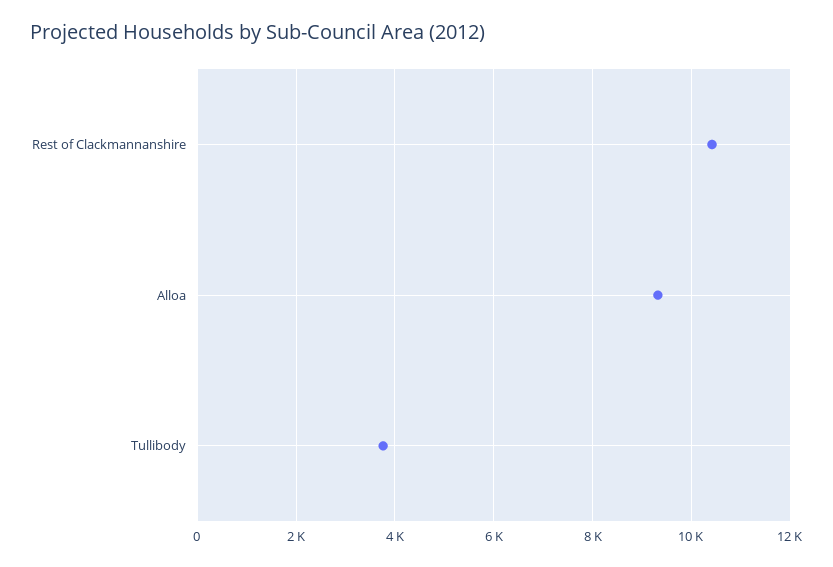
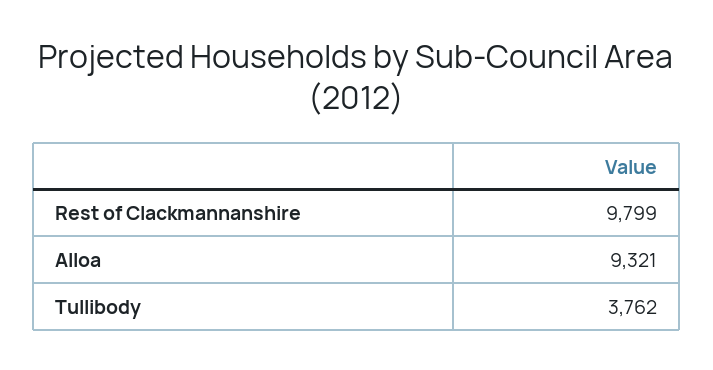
  {
-   "Rest of Clackmannanshire": 10400,
+   "Rest of Clackmannanshire": 9799,
    "Alloa": 9321,
    "Tullibody": 3762
  }

